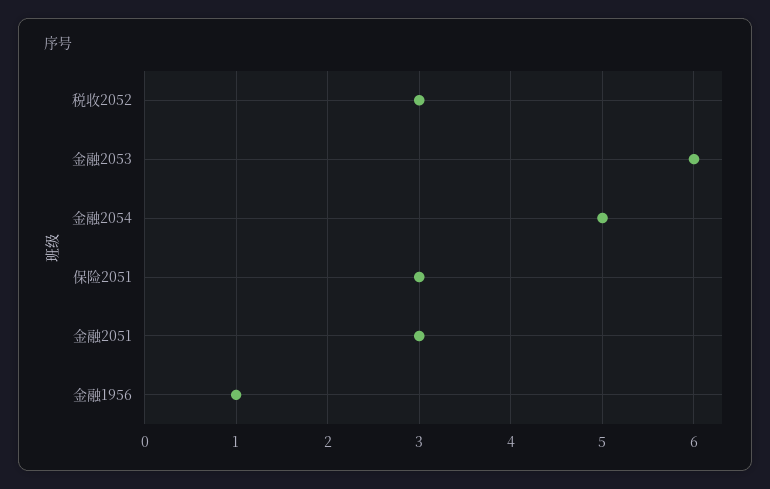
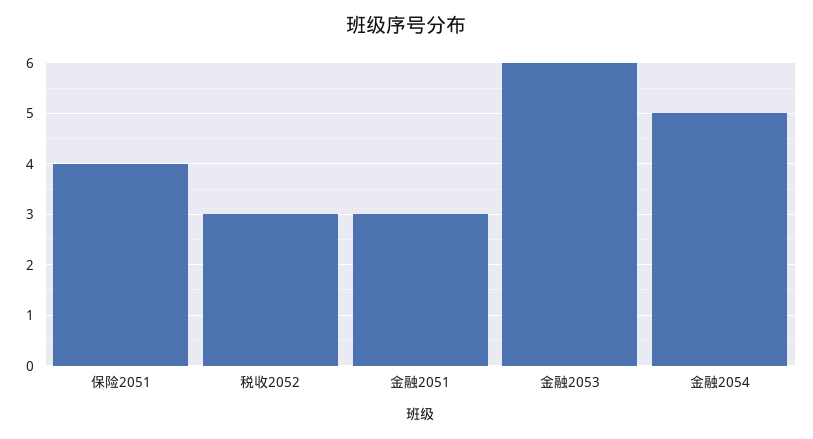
  {
    "税收2052": 3,
    "金融2053": 6,
    "金融2054": 5,
-   "保险2051": 3,
+   "保险2051": 4,
-   "金融2051": 3,
+   "金融2051": 3
-   "金融1956": 1
  }

